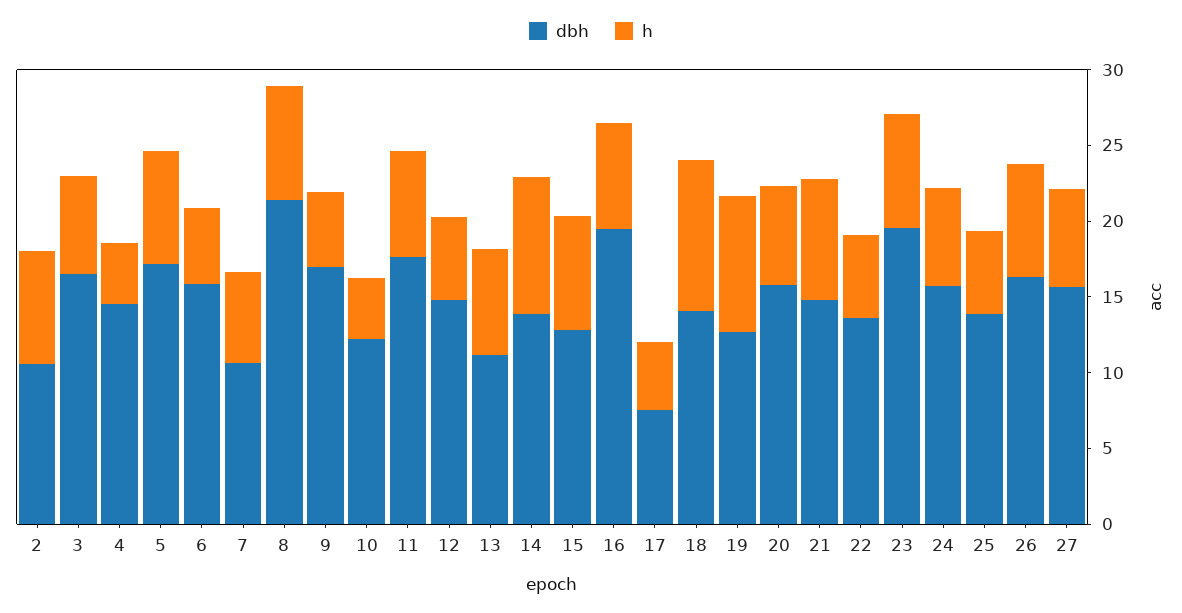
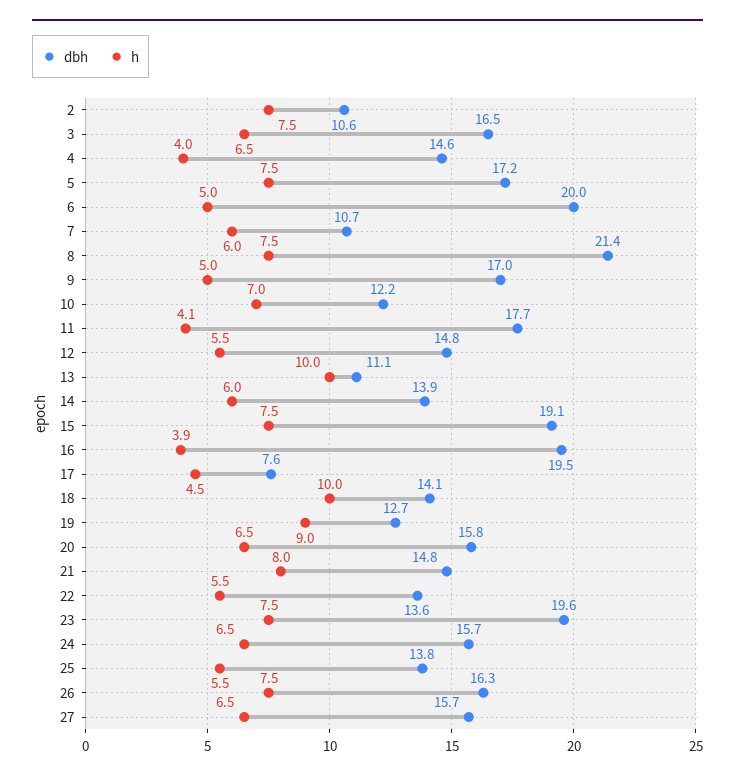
  {
    "dbh": {
      "2": 10.6,
      "3": 16.5,
      "4": 14.6,
      "5": 17.2,
-     "6": 16,
+     "6": 20,
      "7": 10.7,
      "8": 21.4,
      "9": 17,
      "10": 12.2,
      "11": 17.7,
      "12": 14.8,
      "13": 11.1,
      "14": 13.9,
-     "15": 13,
+     "15": 19.1,
      "16": 19.5,
      "17": 7.6,
      "18": 14.1,
      "19": 12.7,
      "20": 15.8,
      "21": 14.8,
      "22": 13.6,
      "23": 19.6,
      "24": 15.7,
      "25": 13.8,
      "26": 16.3,
      "27": 15.7
    },
    "h": {
      "2": 7.5,
      "3": 6.5,
      "4": 4,
      "5": 7.5,
      "6": 5,
      "7": 6,
      "8": 7.5,
      "9": 5,
-     "10": 4,
+     "10": 7,
-     "11": 7,
+     "11": 4.1,
      "12": 5.5,
-     "13": 7,
+     "13": 10,
-     "14": 9,
+     "14": 6,
      "15": 7.5,
-     "16": 7,
+     "16": 3.9,
      "17": 4.5,
      "18": 10,
      "19": 9,
      "20": 6.5,
      "21": 8,
      "22": 5.5,
      "23": 7.5,
      "24": 6.5,
      "25": 5.5,
      "26": 7.5,
      "27": 6.5
    }
  }

